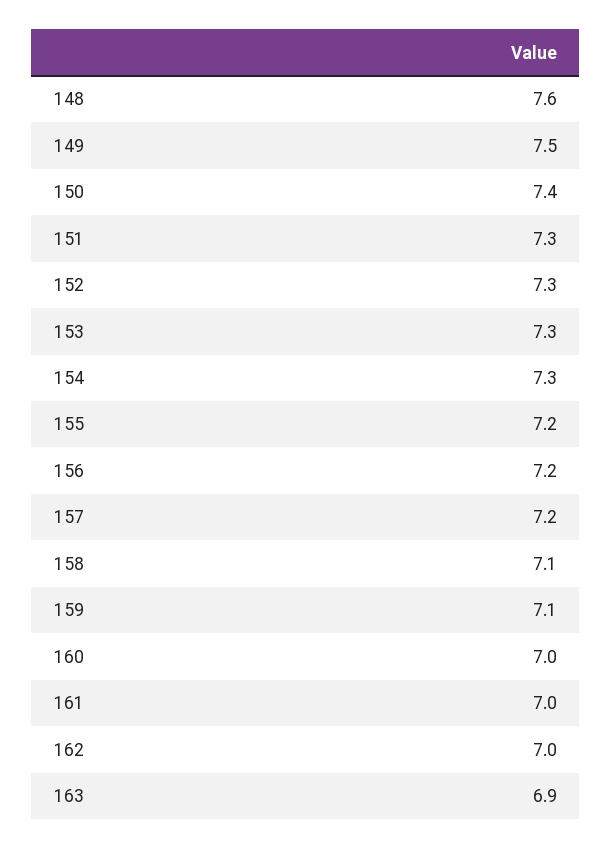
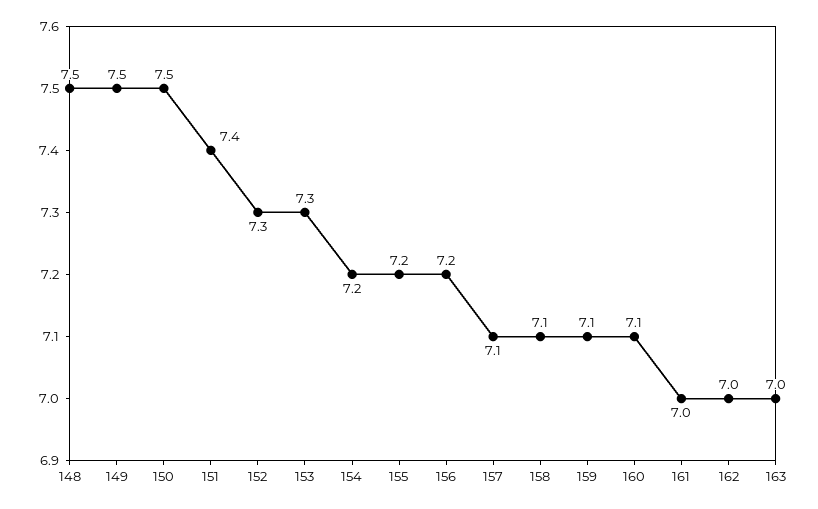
  {
-   "148": 7.6,
+   "148": 7.5,
    "149": 7.5,
-   "150": 7.4,
+   "150": 7.5,
-   "151": 7.3,
+   "151": 7.4,
    "152": 7.3,
    "153": 7.3,
-   "154": 7.3,
+   "154": 7.2,
    "155": 7.2,
    "156": 7.2,
-   "157": 7.2,
+   "157": 7.1,
    "158": 7.1,
    "159": 7.1,
-   "160": 7,
+   "160": 7.1,
    "161": 7,
    "162": 7,
-   "163": 6.9
+   "163": 7
  }

